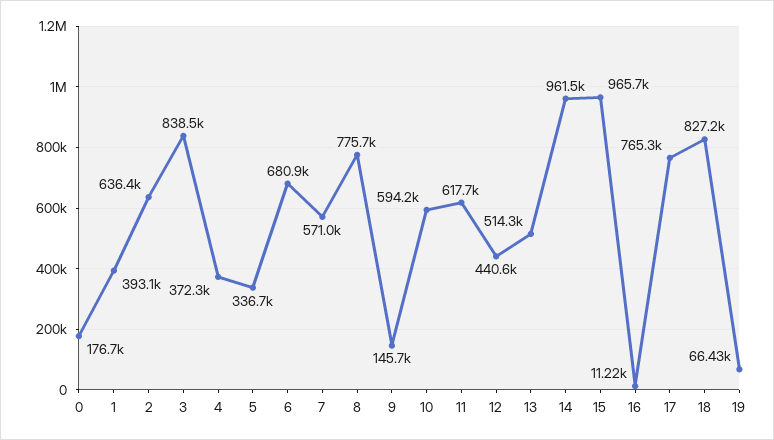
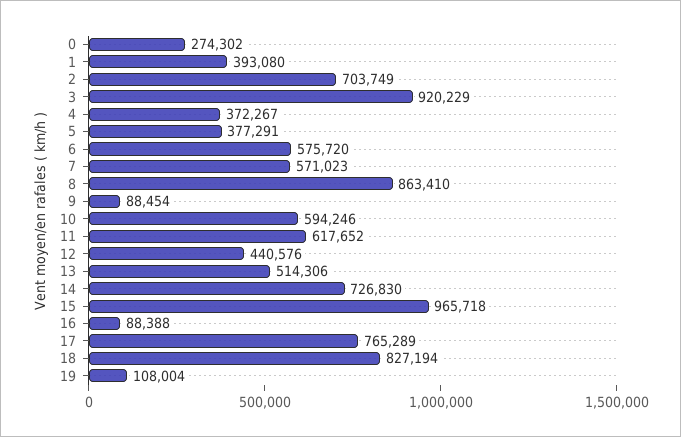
  {
-   "0": 176700,
+   "0": 274302,
    "1": 393080,
-   "2": 636400,
+   "2": 703749,
-   "3": 838500,
+   "3": 920229,
    "4": 372267,
-   "5": 336700,
+   "5": 377291,
-   "6": 680900,
+   "6": 575720,
    "7": 571023,
-   "8": 775700,
+   "8": 863410,
-   "9": 145700,
+   "9": 88454,
    "10": 594246,
    "11": 617652,
    "12": 440576,
    "13": 514306,
-   "14": 961500,
+   "14": 726830,
    "15": 965718,
-   "16": 11220,
+   "16": 88388,
    "17": 765289,
    "18": 827194,
-   "19": 66430
+   "19": 108004
  }

